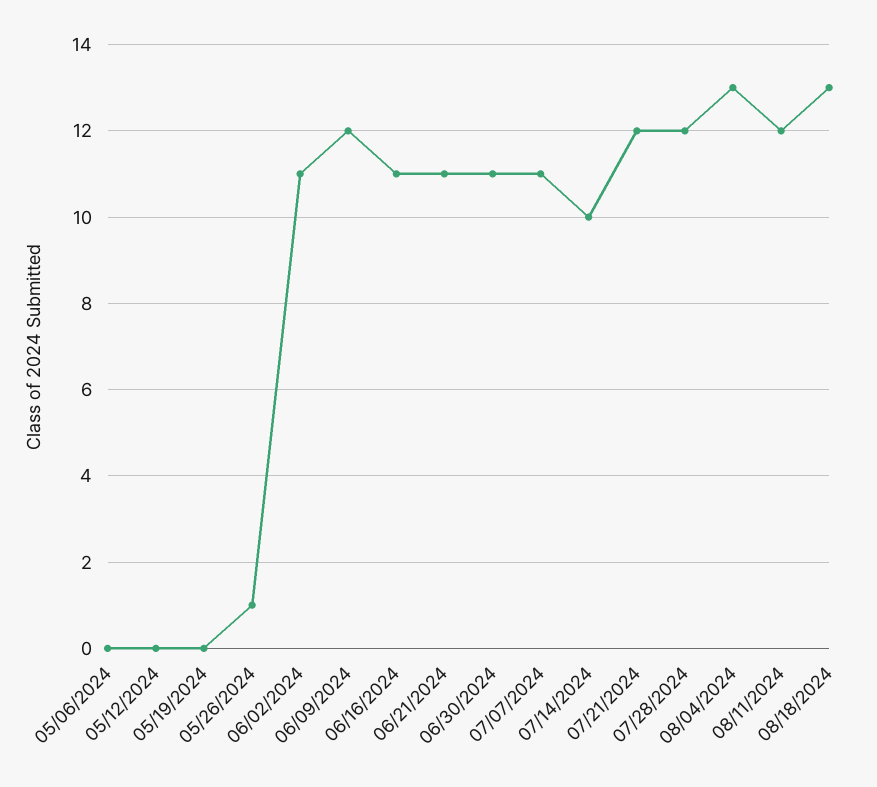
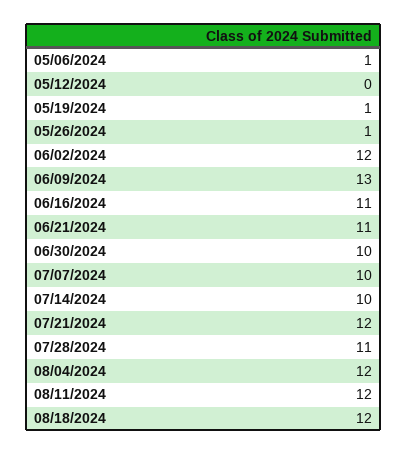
  {
-   "05/06/2024": 0,
+   "05/06/2024": 1,
    "05/12/2024": 0,
-   "05/19/2024": 0,
+   "05/19/2024": 1,
    "05/26/2024": 1,
-   "06/02/2024": 11,
+   "06/02/2024": 12,
-   "06/09/2024": 12,
+   "06/09/2024": 13,
    "06/16/2024": 11,
    "06/21/2024": 11,
-   "06/30/2024": 11,
+   "06/30/2024": 10,
-   "07/07/2024": 11,
+   "07/07/2024": 10,
    "07/14/2024": 10,
    "07/21/2024": 12,
-   "07/28/2024": 12,
+   "07/28/2024": 11,
-   "08/04/2024": 13,
+   "08/04/2024": 12,
    "08/11/2024": 12,
-   "08/18/2024": 13
+   "08/18/2024": 12
  }

